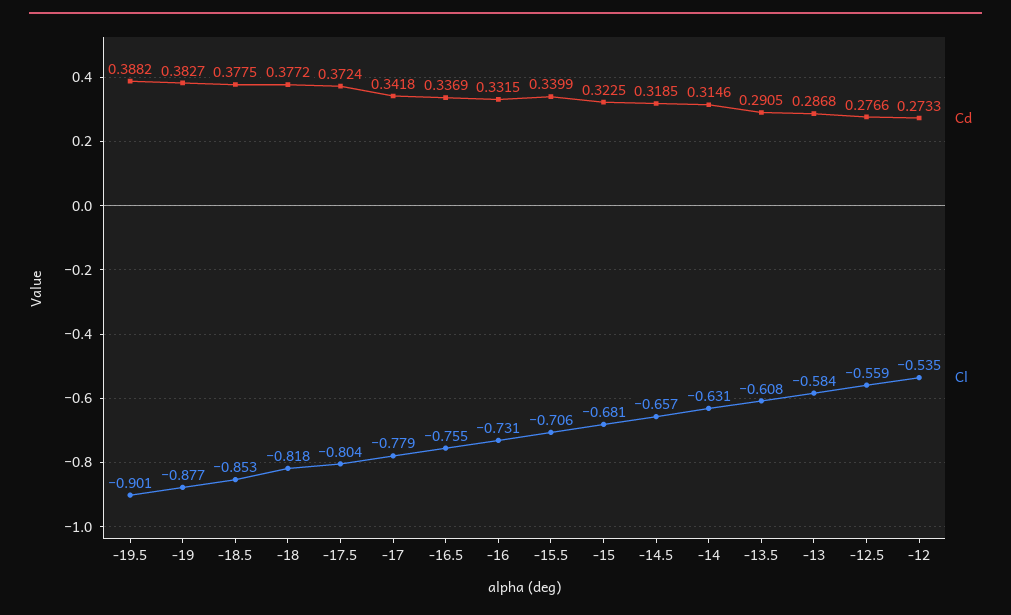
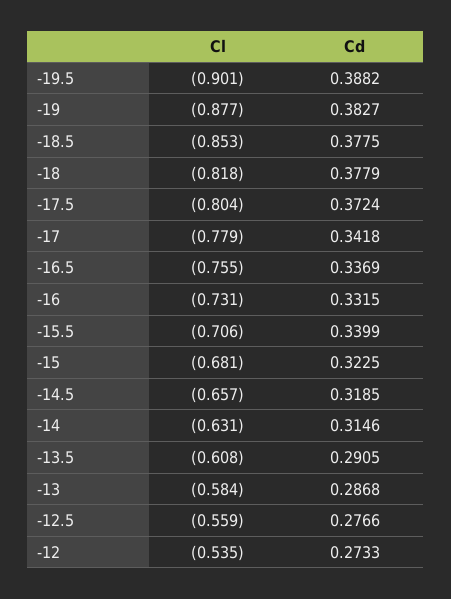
  {
    "Cd": {
      "-19.5": 0.3882,
      "-19": 0.3827,
      "-18.5": 0.3775,
-     "-18": 0.3772,
+     "-18": 0.3779,
      "-17.5": 0.3724,
      "-17": 0.3418,
      "-16.5": 0.3369,
      "-16": 0.3315,
      "-15.5": 0.3399,
      "-15": 0.3225,
      "-14.5": 0.3185,
      "-14": 0.3146,
      "-13.5": 0.2905,
      "-13": 0.2868,
      "-12.5": 0.2766,
      "-12": 0.2733
    },
    "Cl": {
      "-19.5": -0.901,
      "-19": -0.877,
      "-18.5": -0.853,
      "-18": -0.818,
      "-17.5": -0.804,
      "-17": -0.779,
      "-16.5": -0.755,
      "-16": -0.731,
      "-15.5": -0.706,
      "-15": -0.681,
      "-14.5": -0.657,
      "-14": -0.631,
      "-13.5": -0.608,
      "-13": -0.584,
      "-12.5": -0.559,
      "-12": -0.535
    }
  }

